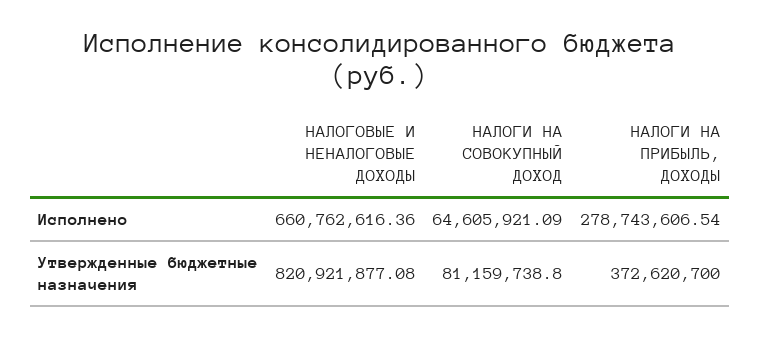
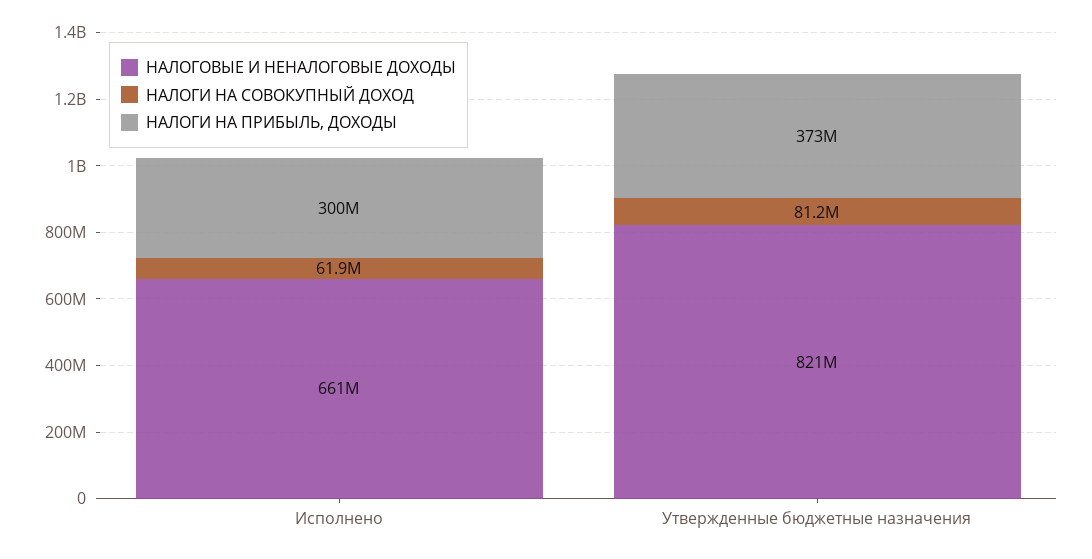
  {
    "НАЛОГОВЫЕ И НЕНАЛОГОВЫЕ ДОХОДЫ": {
      "Исполнено": 660762616.36,
      "Утвержденные бюджетные назначения": 820921877.08
    },
    "НАЛОГИ НА СОВОКУПНЫЙ ДОХОД": {
-     "Исполнено": 64605921.09,
+     "Исполнено": 61900000,
      "Утвержденные бюджетные назначения": 81159738.8
    },
    "НАЛОГИ НА ПРИБЫЛЬ, ДОХОДЫ": {
-     "Исполнено": 278743606.54,
+     "Исполнено": 300000000,
      "Утвержденные бюджетные назначения": 372620700
    }
  }

